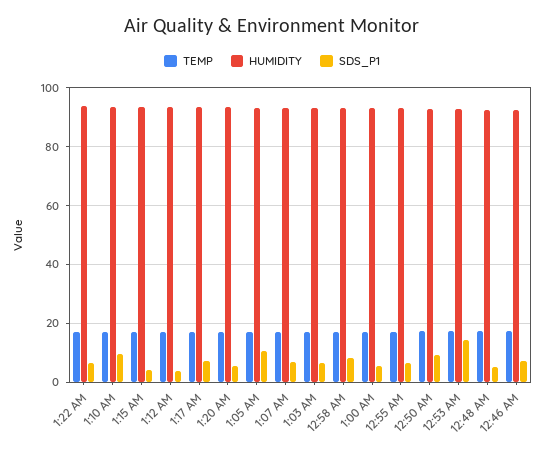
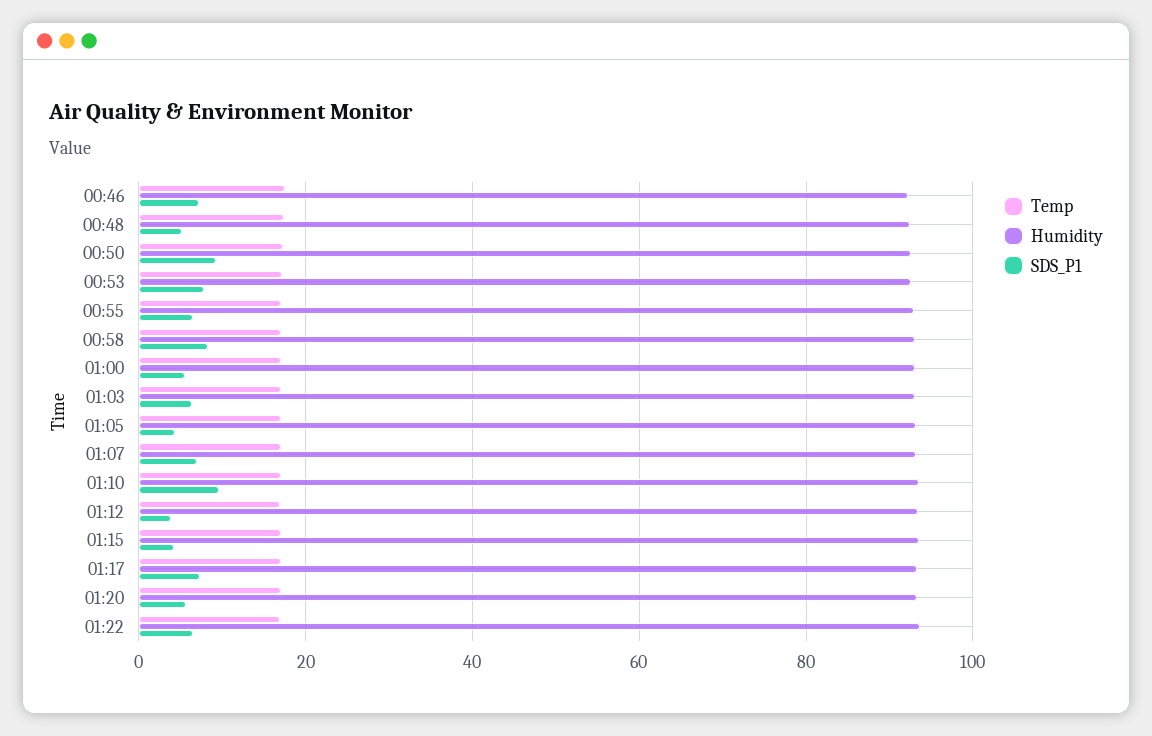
  {
    "TEMP": {
      "1:22 AM": 16,
      "1:10 AM": 18,
      "1:15 AM": 18,
      "1:12 AM": 16,
      "1:17 AM": 18,
      "1:20 AM": 18,
      "1:05 AM": 18,
      "1:07 AM": 18,
      "1:03 AM": 18,
      "12:58 AM": 18,
      "1:00 AM": 18,
      "12:55 AM": 18,
      "12:50 AM": 18,
      "12:53 AM": 18,
      "12:48 AM": 18,
      "12:46 AM": 18
    },
    "HUMIDITY": {
      "1:22 AM": 94,
      "1:10 AM": 94,
      "1:15 AM": 94,
      "1:12 AM": 94,
      "1:17 AM": 94,
      "1:20 AM": 94,
      "1:05 AM": 94,
      "1:07 AM": 94,
      "1:03 AM": 94,
      "12:58 AM": 94,
      "1:00 AM": 94,
      "12:55 AM": 92,
      "12:50 AM": 92,
      "12:53 AM": 92,
      "12:48 AM": 92,
      "12:46 AM": 92
    },
    "SDS_P1": {
      "1:22 AM": 6,
      "1:10 AM": 10,
      "1:15 AM": 4,
      "1:12 AM": 4,
      "1:17 AM": 8,
      "1:20 AM": 6,
-     "1:05 AM": 10,
+     "1:05 AM": 4,
      "1:07 AM": 6,
      "1:03 AM": 6,
      "12:58 AM": 8,
      "1:00 AM": 6,
      "12:55 AM": 6,
      "12:50 AM": 10,
-     "12:53 AM": 15,
+     "12:53 AM": 8,
      "12:48 AM": 6,
      "12:46 AM": 8
    }
  }

